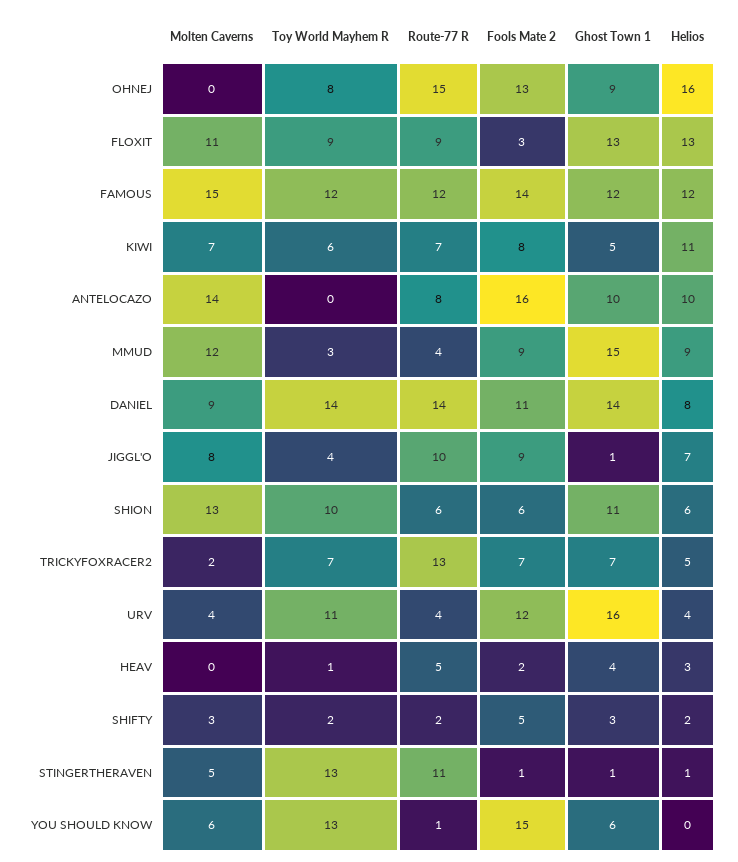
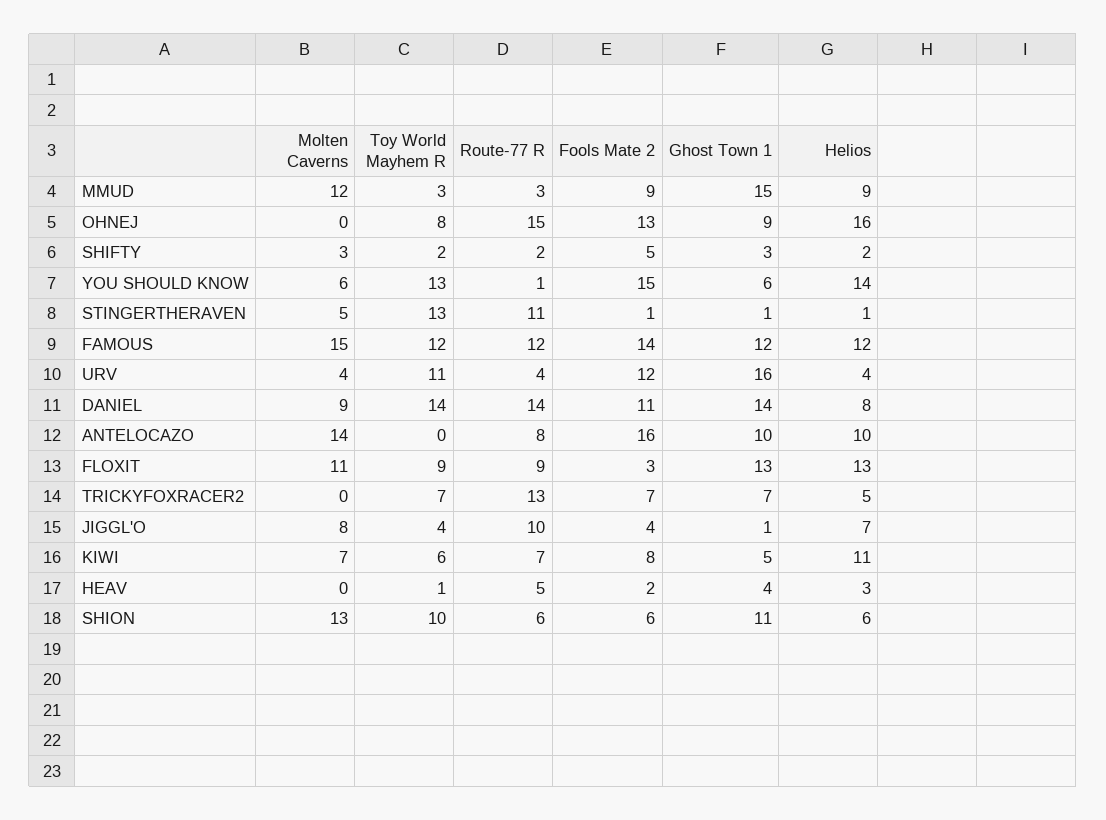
  {
    "Molten Caverns": {
      "OHNEJ": 0,
      "FLOXIT": 11,
      "FAMOUS": 15,
      "KIWI": 7,
      "ANTELOCAZO": 14,
      "MMUD": 12,
      "DANIEL": 9,
      "JIGGL'O": 8,
      "SHION": 13,
-     "TRICKYFOXRACER2": 2,
+     "TRICKYFOXRACER2": 0,
      "URV": 4,
      "HEAV": 0,
      "SHIFTY": 3,
      "STINGERTHERAVEN": 5,
      "YOU SHOULD KNOW": 6
    },
    "Toy World Mayhem R": {
      "OHNEJ": 8,
      "FLOXIT": 9,
      "FAMOUS": 12,
      "KIWI": 6,
      "ANTELOCAZO": 0,
      "MMUD": 3,
      "DANIEL": 14,
      "JIGGL'O": 4,
      "SHION": 10,
      "TRICKYFOXRACER2": 7,
      "URV": 11,
      "HEAV": 1,
      "SHIFTY": 2,
      "STINGERTHERAVEN": 13,
      "YOU SHOULD KNOW": 13
    },
    "Route-77 R": {
      "OHNEJ": 15,
      "FLOXIT": 9,
      "FAMOUS": 12,
      "KIWI": 7,
      "ANTELOCAZO": 8,
-     "MMUD": 4,
+     "MMUD": 3,
      "DANIEL": 14,
      "JIGGL'O": 10,
      "SHION": 6,
      "TRICKYFOXRACER2": 13,
      "URV": 4,
      "HEAV": 5,
      "SHIFTY": 2,
      "STINGERTHERAVEN": 11,
      "YOU SHOULD KNOW": 1
    },
    "Fools Mate 2": {
      "OHNEJ": 13,
      "FLOXIT": 3,
      "FAMOUS": 14,
      "KIWI": 8,
      "ANTELOCAZO": 16,
      "MMUD": 9,
      "DANIEL": 11,
-     "JIGGL'O": 9,
+     "JIGGL'O": 4,
      "SHION": 6,
      "TRICKYFOXRACER2": 7,
      "URV": 12,
      "HEAV": 2,
      "SHIFTY": 5,
      "STINGERTHERAVEN": 1,
      "YOU SHOULD KNOW": 15
    },
    "Ghost Town 1": {
      "OHNEJ": 9,
      "FLOXIT": 13,
      "FAMOUS": 12,
      "KIWI": 5,
      "ANTELOCAZO": 10,
      "MMUD": 15,
      "DANIEL": 14,
      "JIGGL'O": 1,
      "SHION": 11,
      "TRICKYFOXRACER2": 7,
      "URV": 16,
      "HEAV": 4,
      "SHIFTY": 3,
      "STINGERTHERAVEN": 1,
      "YOU SHOULD KNOW": 6
    },
    "Helios": {
      "OHNEJ": 16,
      "FLOXIT": 13,
      "FAMOUS": 12,
      "KIWI": 11,
      "ANTELOCAZO": 10,
      "MMUD": 9,
      "DANIEL": 8,
      "JIGGL'O": 7,
      "SHION": 6,
      "TRICKYFOXRACER2": 5,
      "URV": 4,
      "HEAV": 3,
      "SHIFTY": 2,
      "STINGERTHERAVEN": 1,
-     "YOU SHOULD KNOW": 0
+     "YOU SHOULD KNOW": 14
    }
  }

